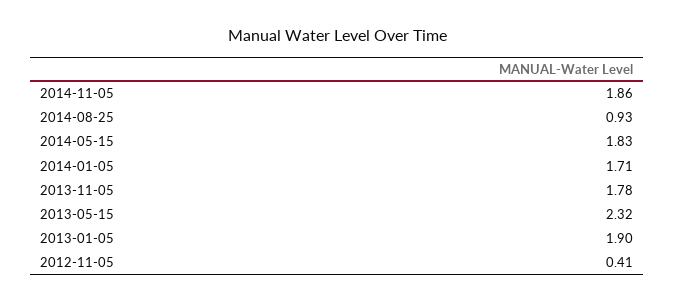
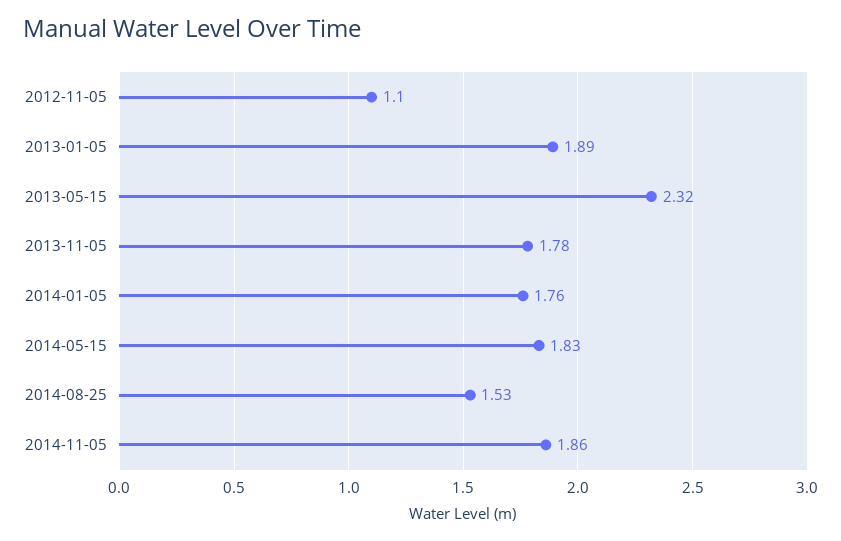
  {
    "2014-11-05": 1.86,
-   "2014-08-25": 0.93,
+   "2014-08-25": 1.53,
    "2014-05-15": 1.83,
-   "2014-01-05": 1.71,
+   "2014-01-05": 1.76,
    "2013-11-05": 1.78,
    "2013-05-15": 2.32,
-   "2013-01-05": 1.9,
+   "2013-01-05": 1.89,
-   "2012-11-05": 0.41
+   "2012-11-05": 1.1
  }

